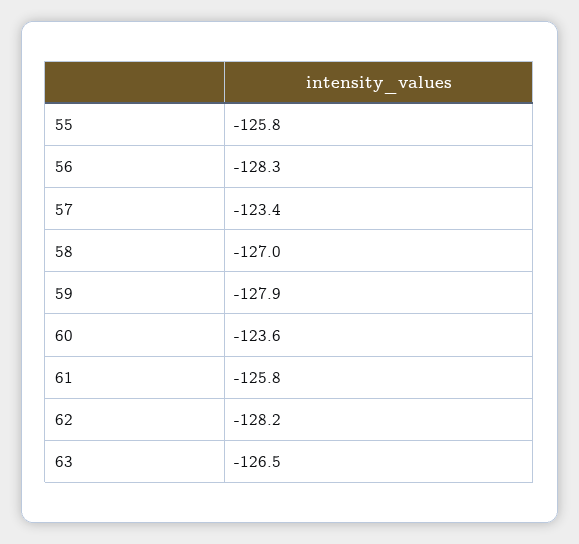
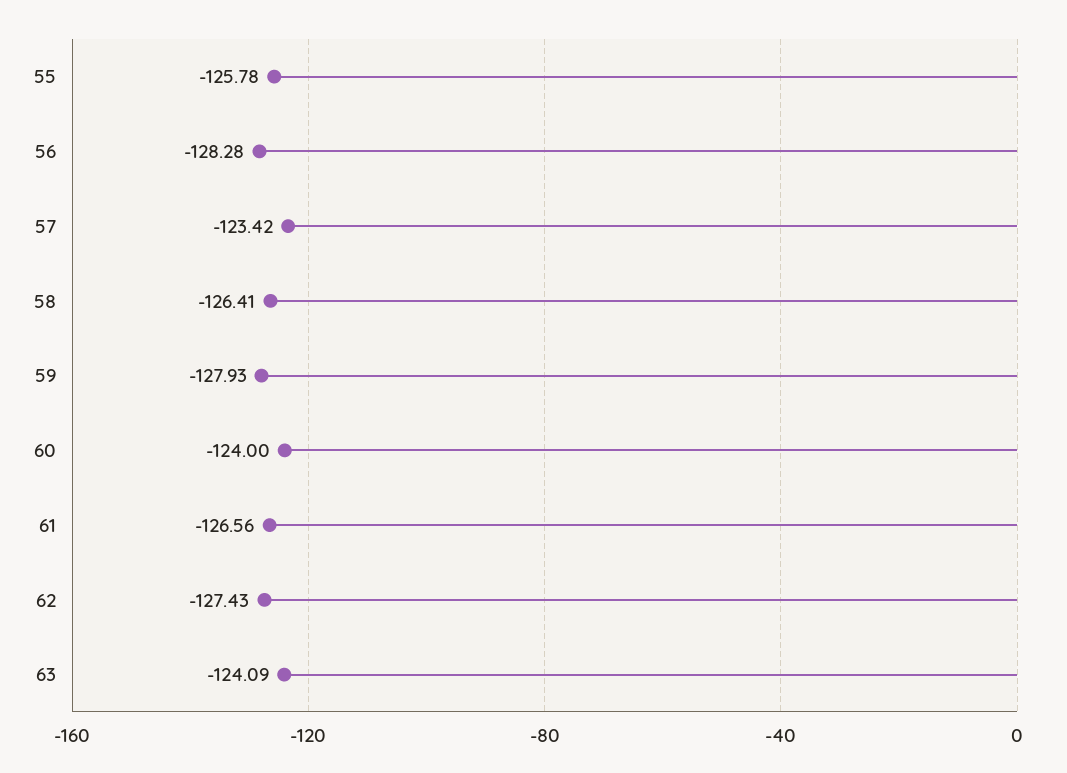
  {
    "55": -125.78,
    "56": -128.28,
    "57": -123.42,
-   "58": -127,
+   "58": -126.41,
    "59": -127.93,
-   "60": -123.6,
+   "60": -124,
-   "61": -125.8,
+   "61": -126.56,
-   "62": -128.2,
+   "62": -127.43,
-   "63": -126.5
+   "63": -124.09
  }

